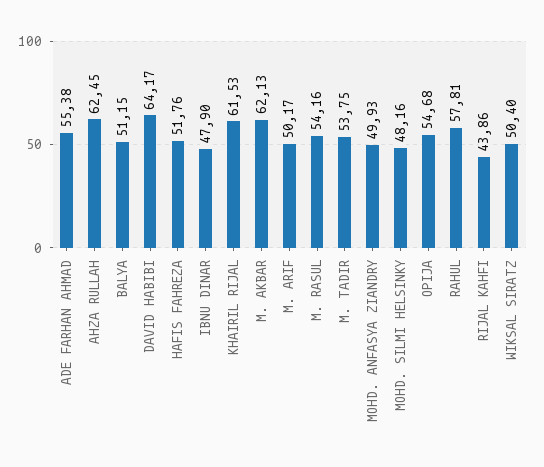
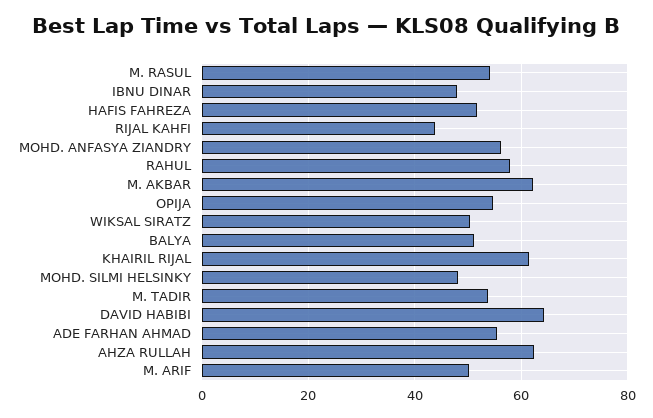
  {
    "ADE FARHAN AHMAD": 55.38,
    "AHZA RULLAH": 62.45,
    "BALYA": 51.15,
    "DAVID HABIBI": 64.17,
    "HAFIS FAHREZA": 51.76,
    "IBNU DINAR": 47.9,
    "KHAIRIL RIJAL": 61.53,
    "M. AKBAR": 62.13,
    "M. ARIF": 50.17,
    "M. RASUL": 54.16,
    "M. TADIR": 53.75,
-   "MOHD. ANFASYA ZIANDRY": 49.93,
+   "MOHD. ANFASYA ZIANDRY": 56,
    "MOHD. SILMI HELSINKY": 48.16,
    "OPIJA": 54.68,
    "RAHUL": 57.81,
    "RIJAL KAHFI": 43.86,
    "WIKSAL SIRATZ": 50.4
  }

